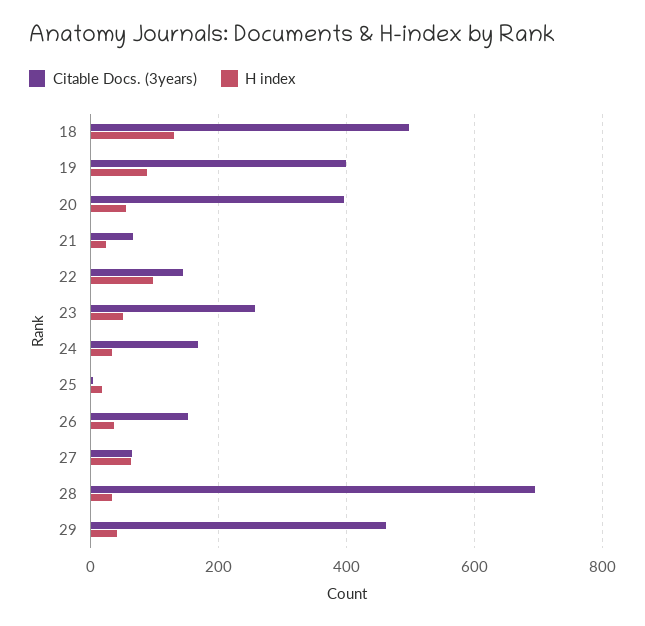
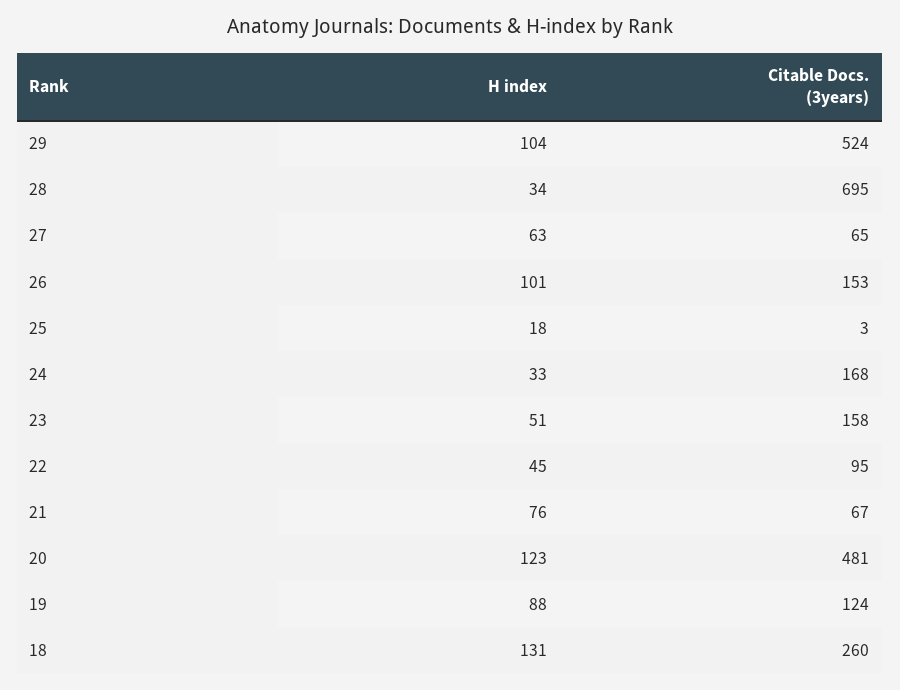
  {
    "Citable Docs. (3years)": {
-     "18": 500,
+     "18": 260,
-     "19": 400,
+     "19": 124,
-     "20": 400,
+     "20": 481,
      "21": 67,
-     "22": 140,
+     "22": 95,
-     "23": 260,
+     "23": 158,
      "24": 168,
      "25": 3,
      "26": 153,
      "27": 65,
      "28": 695,
-     "29": 460
+     "29": 524
    },
    "H index": {
      "18": 131,
      "19": 88,
-     "20": 60,
+     "20": 123,
-     "21": 20,
+     "21": 76,
-     "22": 100,
+     "22": 45,
      "23": 51,
      "24": 33,
      "25": 18,
-     "26": 40,
+     "26": 101,
      "27": 63,
      "28": 34,
-     "29": 40
+     "29": 104
    }
  }

